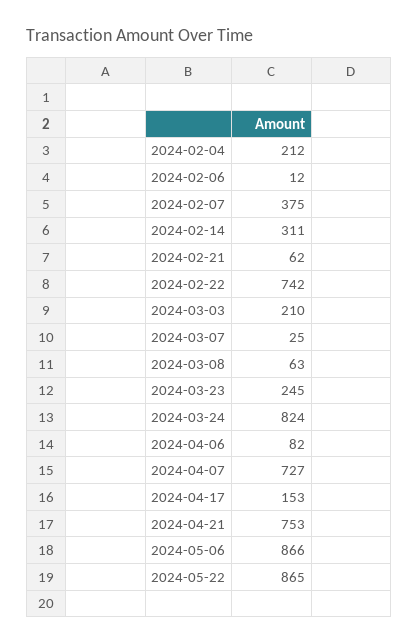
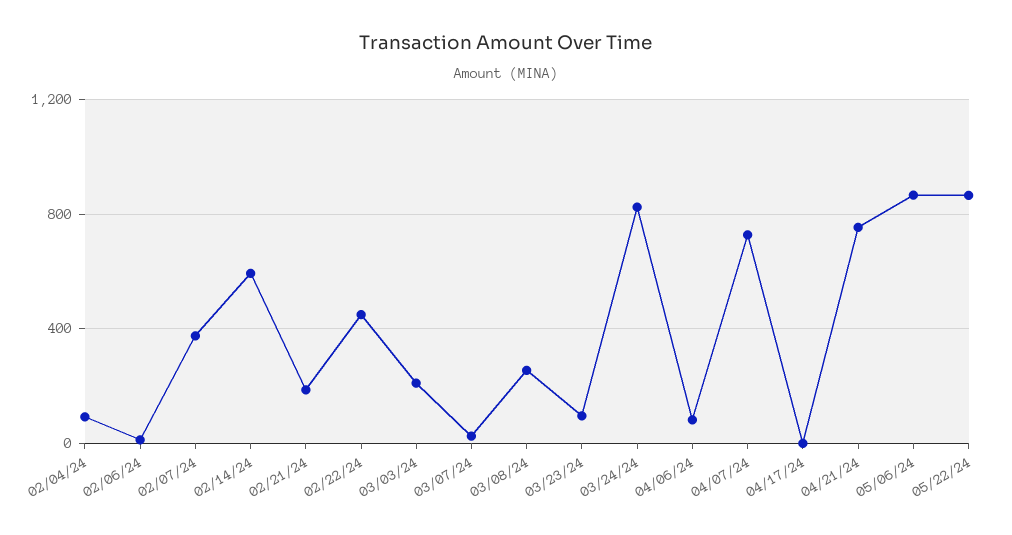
  {
-   "2024-02-04": 212,
+   "2024-02-04": 100,
    "2024-02-06": 12,
    "2024-02-07": 375,
-   "2024-02-14": 311,
+   "2024-02-14": 600,
-   "2024-02-21": 62,
+   "2024-02-21": 200,
-   "2024-02-22": 742,
+   "2024-02-22": 450,
    "2024-03-03": 210,
    "2024-03-07": 25,
-   "2024-03-08": 63,
+   "2024-03-08": 250,
-   "2024-03-23": 245,
+   "2024-03-23": 100,
    "2024-03-24": 824,
    "2024-04-06": 82,
    "2024-04-07": 727,
-   "2024-04-17": 153,
+   "2024-04-17": 0,
    "2024-04-21": 753,
    "2024-05-06": 866,
    "2024-05-22": 865
  }

